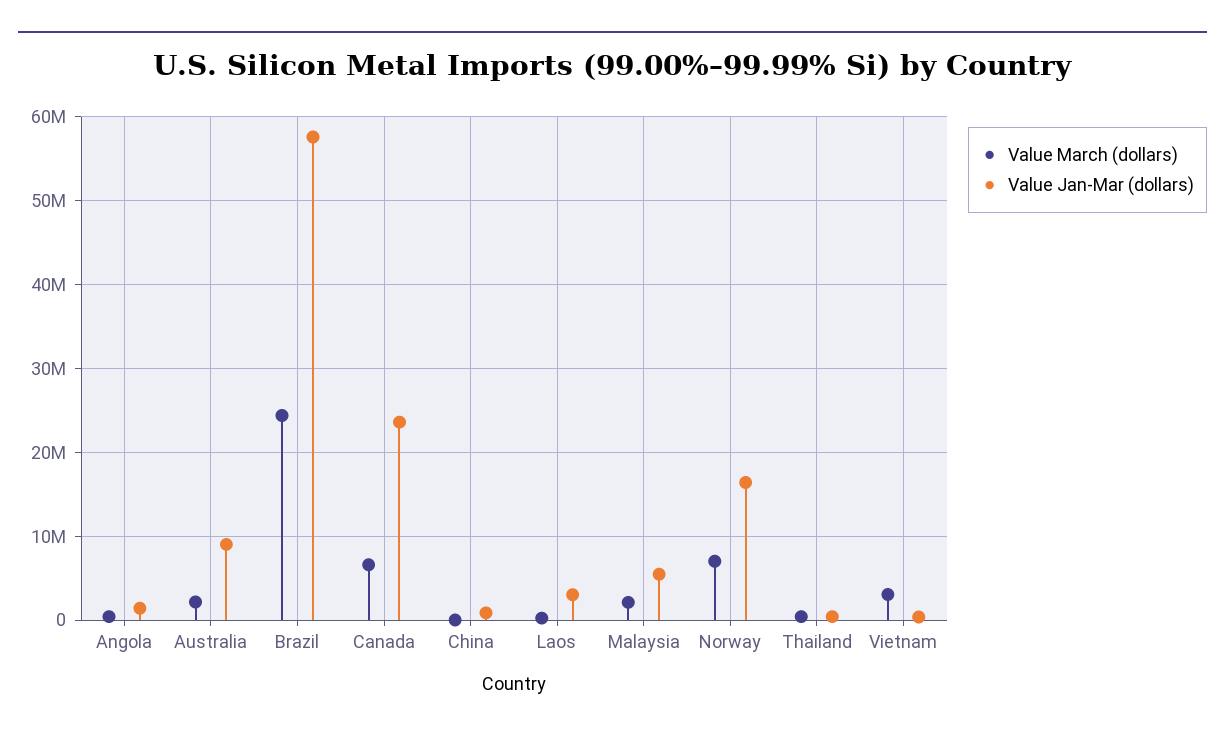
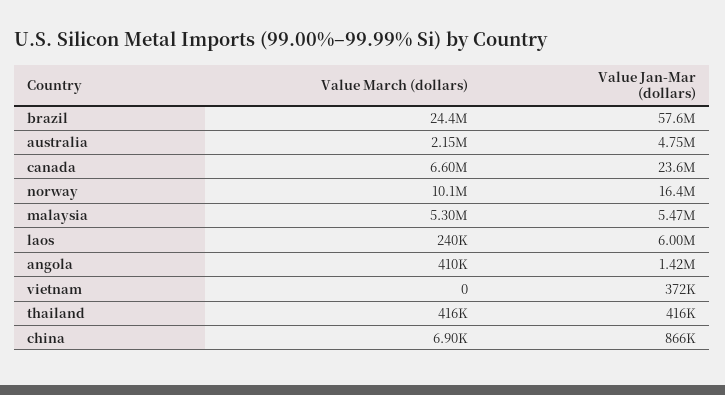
  {
    "Value March (dollars)": {
      "Angola": 410000,
      "Australia": 2150000,
      "Brazil": 24400000,
      "Canada": 6600000,
      "China": 6900,
      "Laos": 240000,
-     "Malaysia": 2000000,
+     "Malaysia": 5300000,
-     "Norway": 7000000,
+     "Norway": 10100000,
      "Thailand": 416000,
-     "Vietnam": 3000000
+     "Vietnam": 0
    },
    "Value Jan-Mar (dollars)": {
      "Angola": 1420000,
-     "Australia": 9000000,
+     "Australia": 4750000,
      "Brazil": 57600000,
      "Canada": 23600000,
      "China": 866000,
-     "Laos": 3000000,
+     "Laos": 6000000,
      "Malaysia": 5470000,
      "Norway": 16400000,
      "Thailand": 416000,
      "Vietnam": 372000
    }
  }

